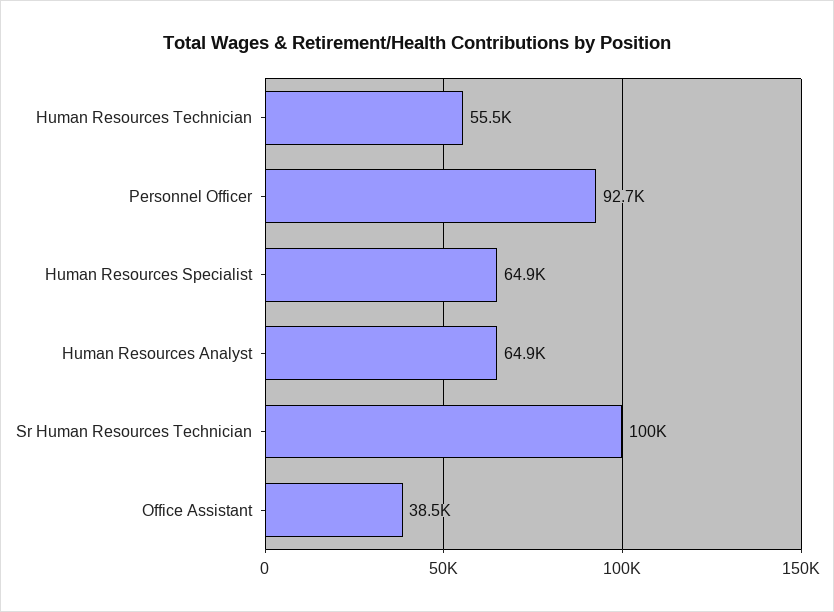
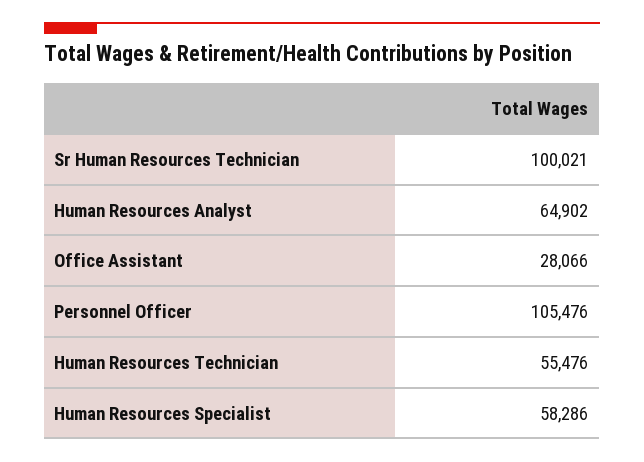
  {
    "Human Resources Technician": 55476,
-   "Personnel Officer": 92700,
+   "Personnel Officer": 105476,
-   "Human Resources Specialist": 64900,
+   "Human Resources Specialist": 58286,
    "Human Resources Analyst": 64902,
    "Sr Human Resources Technician": 100021,
-   "Office Assistant": 38500
+   "Office Assistant": 28066
  }

